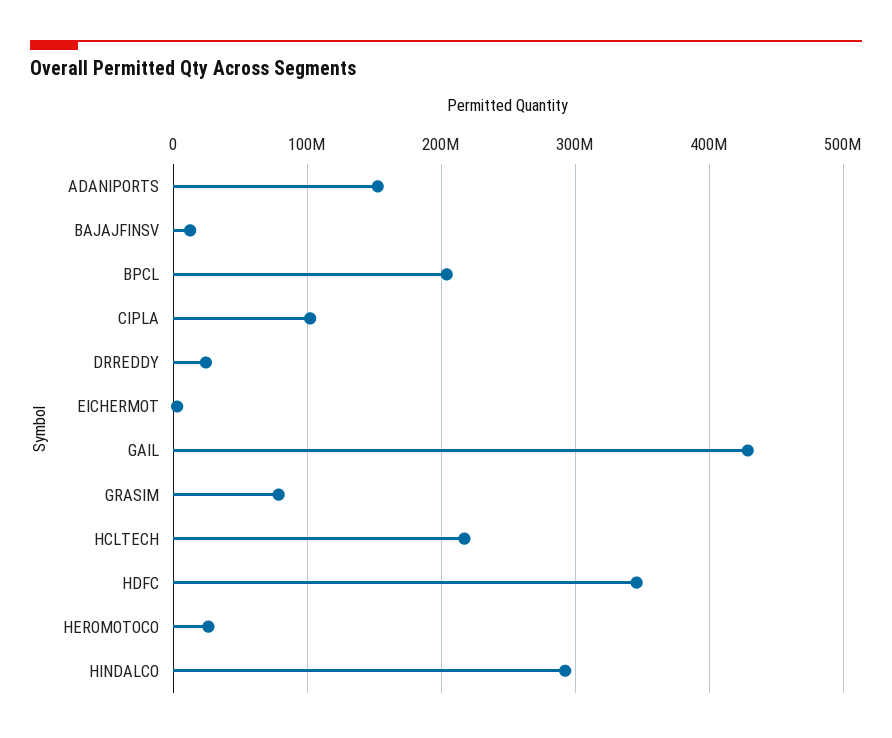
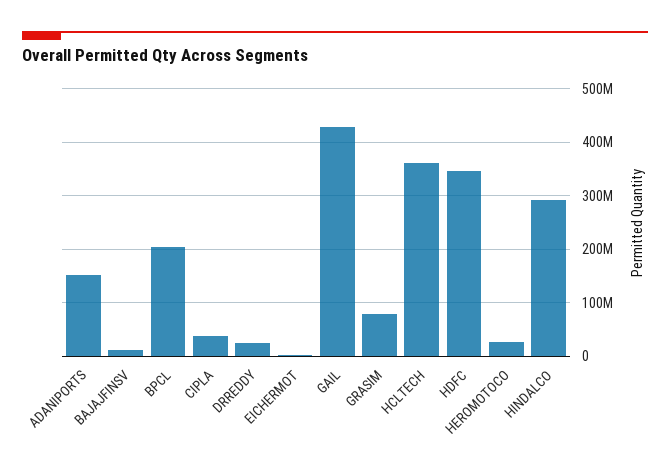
  {
    "ADANIPORTS": 150000000,
    "BAJAJFINSV": 10000000,
    "BPCL": 200000000,
-   "CIPLA": 100000000,
+   "CIPLA": 40000000,
    "DRREDDY": 20000000,
    "EICHERMOT": 0,
    "GAIL": 430000000,
    "GRASIM": 80000000,
-   "HCLTECH": 220000000,
+   "HCLTECH": 360000000,
    "HDFC": 350000000,
    "HEROMOTOCO": 30000000,
    "HINDALCO": 290000000
  }

